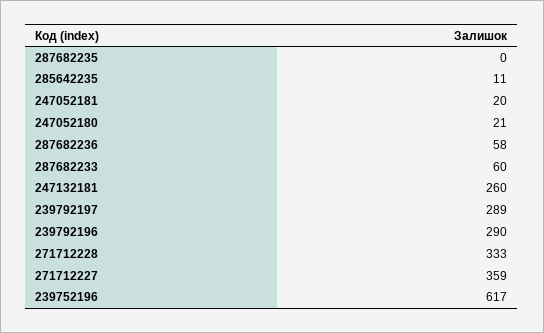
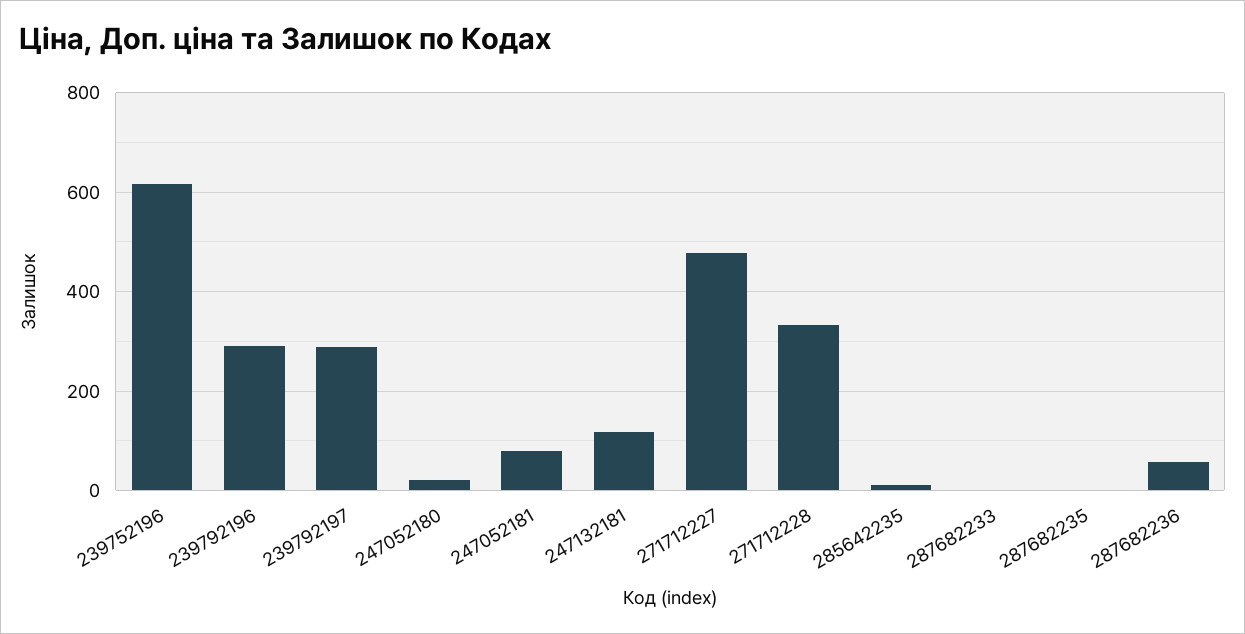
  {
    "287682235": 0,
    "285642235": 11,
-   "247052181": 20,
+   "247052181": 80,
    "247052180": 21,
    "287682236": 58,
-   "287682233": 60,
+   "287682233": 0,
-   "247132181": 260,
+   "247132181": 120,
    "239792197": 289,
    "239792196": 290,
    "271712228": 333,
-   "271712227": 359,
+   "271712227": 480,
    "239752196": 617
  }

